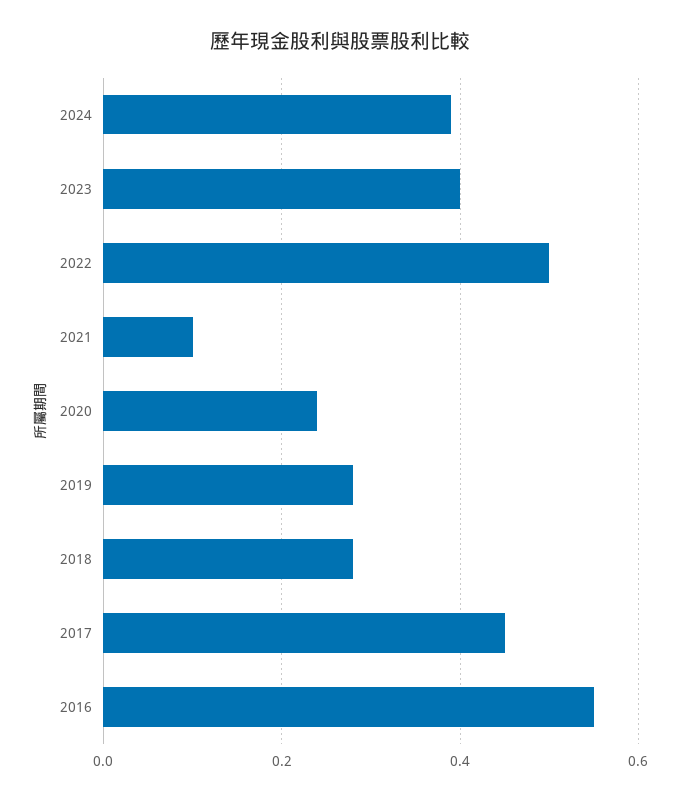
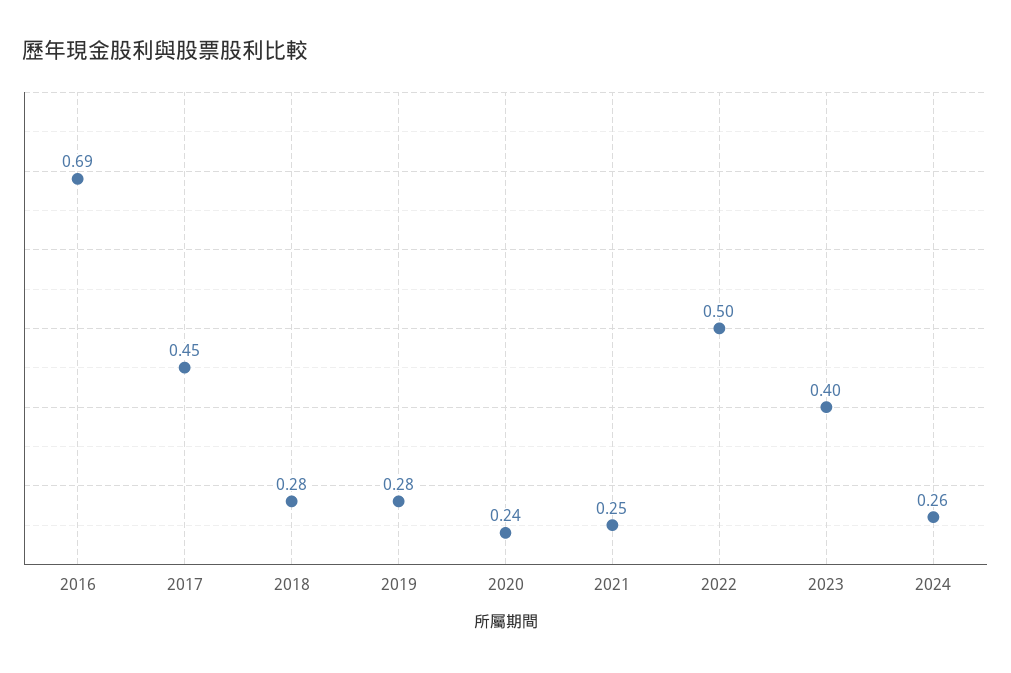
  {
-   "2024": 0.4,
+   "2024": 0.26,
    "2023": 0.4,
    "2022": 0.5,
-   "2021": 0.1,
+   "2021": 0.25,
    "2020": 0.24,
    "2019": 0.28,
    "2018": 0.28,
    "2017": 0.45,
-   "2016": 0.55
+   "2016": 0.69
  }

